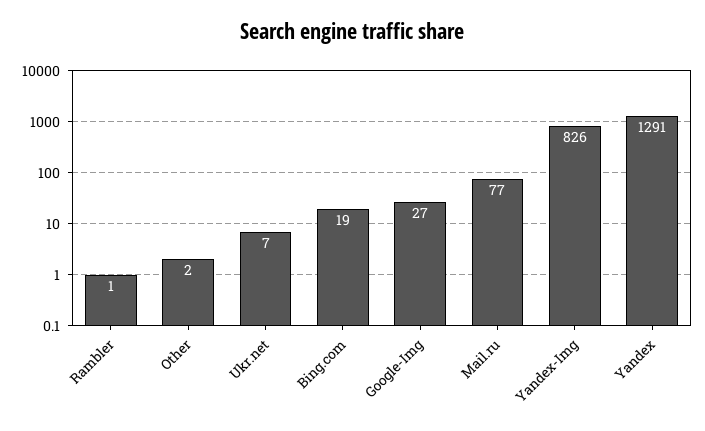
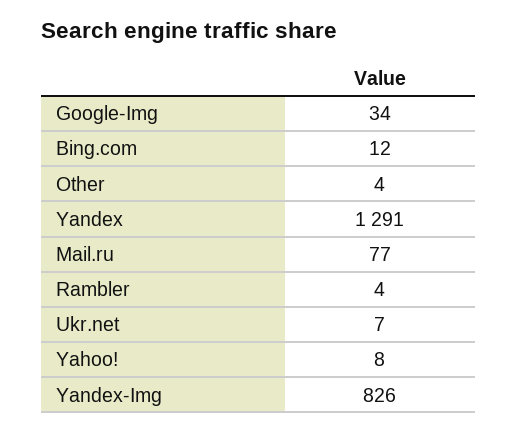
  {
-   "Rambler": 1,
+   "Rambler": 4,
-   "Other": 2,
+   "Other": 4,
    "Ukr.net": 7,
-   "Bing.com": 19,
+   "Bing.com": 12,
-   "Google-Img": 27,
+   "Google-Img": 34,
    "Mail.ru": 77,
    "Yandex-Img": 826,
-   "Yandex": 1291
+   "Yandex": 1291,
+   "Yahoo!": 8
  }

